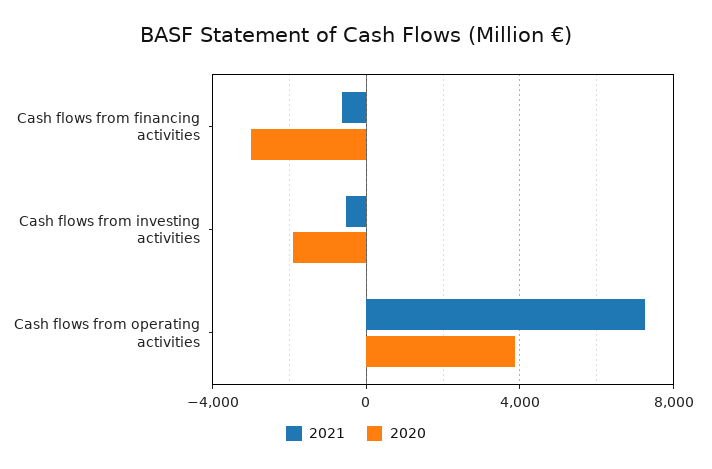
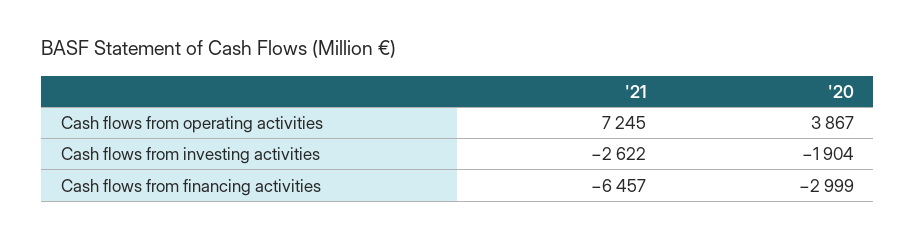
  {
    "2021": {
-     "Cash flows from financing activities": -500,
+     "Cash flows from financing activities": -6457,
-     "Cash flows from investing activities": -500,
+     "Cash flows from investing activities": -2622,
      "Cash flows from operating activities": 7245
    },
    "2020": {
      "Cash flows from financing activities": -2999,
      "Cash flows from investing activities": -1904,
      "Cash flows from operating activities": 3867
    }
  }

